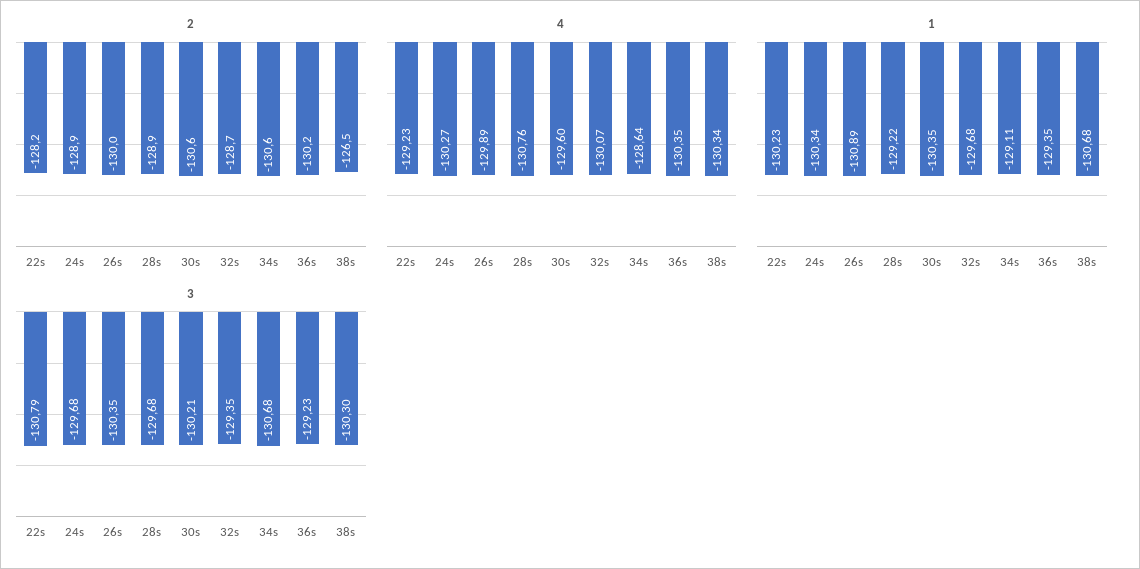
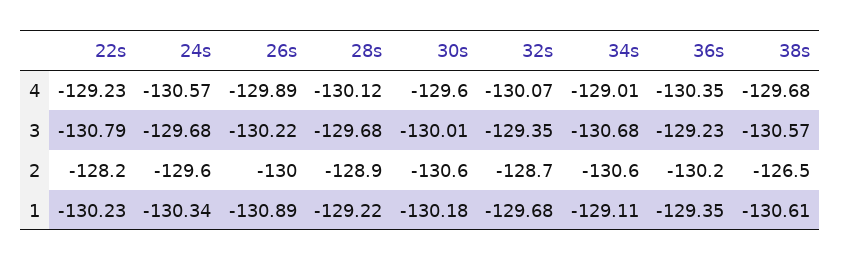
  {
    "2": {
      "22s": -128.2,
-     "24s": -128.9,
+     "24s": -129.6,
      "26s": -130,
      "28s": -128.9,
      "30s": -130.6,
      "32s": -128.7,
      "34s": -130.6,
      "36s": -130.2,
      "38s": -126.5
    },
    "4": {
      "22s": -129.23,
-     "24s": -130.27,
+     "24s": -130.57,
      "26s": -129.89,
-     "28s": -130.76,
+     "28s": -130.12,
      "30s": -129.6,
      "32s": -130.07,
-     "34s": -128.64,
+     "34s": -129.01,
      "36s": -130.35,
-     "38s": -130.34
+     "38s": -129.68
    },
    "1": {
      "22s": -130.23,
      "24s": -130.34,
      "26s": -130.89,
      "28s": -129.22,
-     "30s": -130.35,
+     "30s": -130.18,
      "32s": -129.68,
      "34s": -129.11,
      "36s": -129.35,
-     "38s": -130.68
+     "38s": -130.61
    },
    "3": {
      "22s": -130.79,
      "24s": -129.68,
-     "26s": -130.35,
+     "26s": -130.22,
      "28s": -129.68,
-     "30s": -130.21,
+     "30s": -130.01,
      "32s": -129.35,
      "34s": -130.68,
      "36s": -129.23,
-     "38s": -130.3
+     "38s": -130.57
    }
  }

